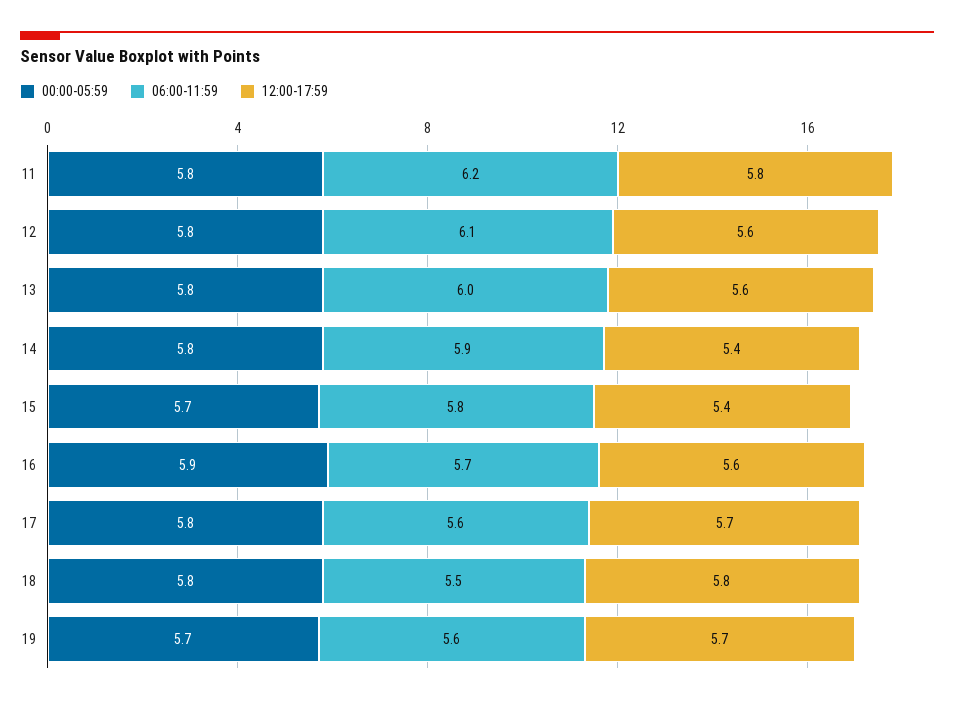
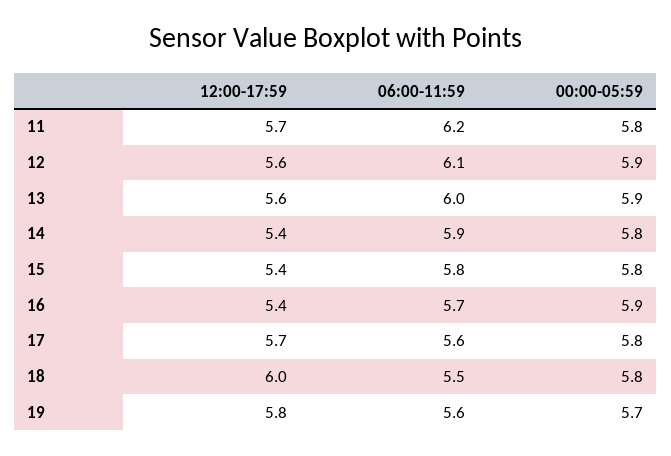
  {
    "00:00-05:59": {
      "11": 5.8,
-     "12": 5.8,
+     "12": 5.9,
-     "13": 5.8,
+     "13": 5.9,
      "14": 5.8,
-     "15": 5.7,
+     "15": 5.8,
      "16": 5.9,
      "17": 5.8,
      "18": 5.8,
      "19": 5.7
    },
    "06:00-11:59": {
      "11": 6.2,
      "12": 6.1,
      "13": 6,
      "14": 5.9,
      "15": 5.8,
      "16": 5.7,
      "17": 5.6,
      "18": 5.5,
      "19": 5.6
    },
    "12:00-17:59": {
-     "11": 5.8,
+     "11": 5.7,
      "12": 5.6,
      "13": 5.6,
      "14": 5.4,
      "15": 5.4,
-     "16": 5.6,
+     "16": 5.4,
      "17": 5.7,
-     "18": 5.8,
+     "18": 6,
-     "19": 5.7
+     "19": 5.8
    }
  }

